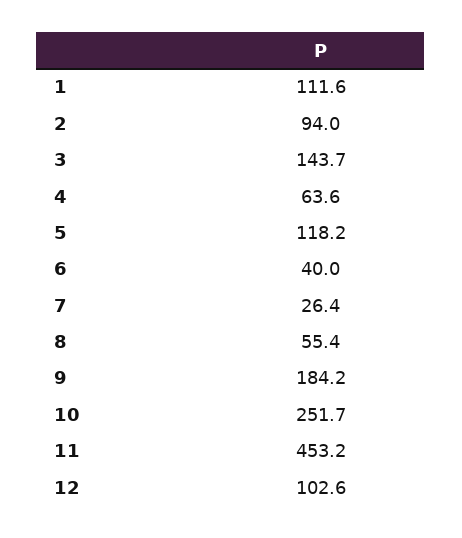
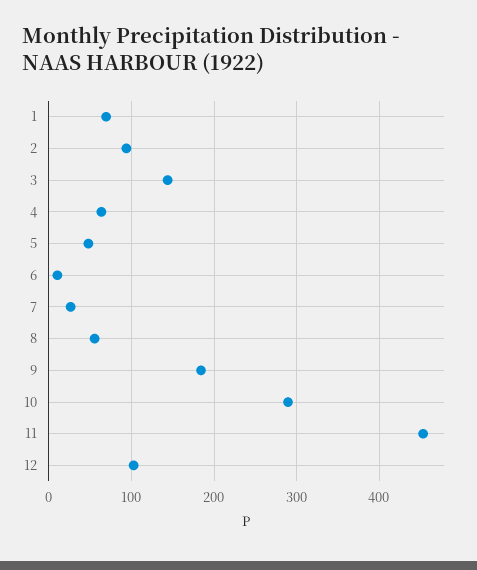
  {
-   "1": 111.6,
+   "1": 70,
    "2": 94,
    "3": 143.7,
    "4": 63.6,
-   "5": 118.2,
+   "5": 50,
-   "6": 40,
+   "6": 10,
    "7": 26.4,
    "8": 55.4,
    "9": 184.2,
-   "10": 251.7,
+   "10": 290,
    "11": 453.2,
    "12": 102.6
  }

